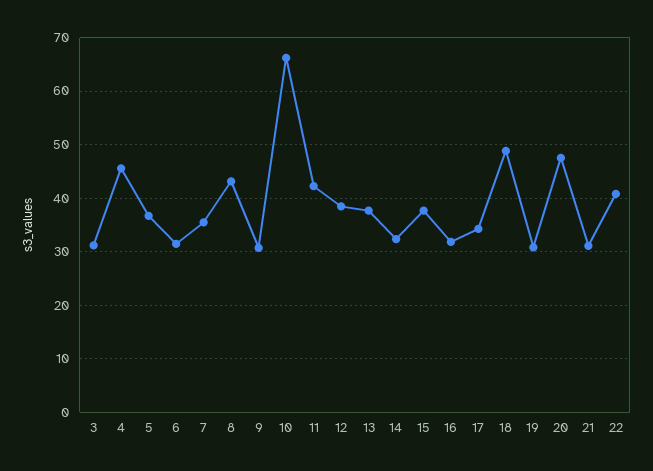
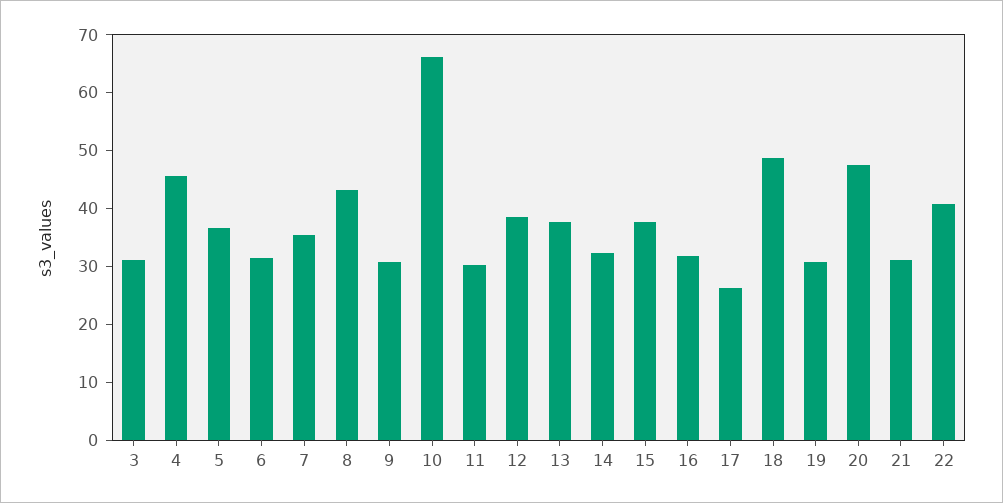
  {
    "3": 32,
    "4": 46,
    "5": 36,
    "6": 32,
    "7": 36,
    "8": 44,
    "9": 30,
    "10": 66,
-   "11": 42,
+   "11": 30,
    "12": 38,
    "13": 38,
    "14": 32,
    "15": 38,
    "16": 32,
-   "17": 34,
+   "17": 26,
    "18": 48,
    "19": 30,
    "20": 48,
    "21": 32,
    "22": 40
  }

